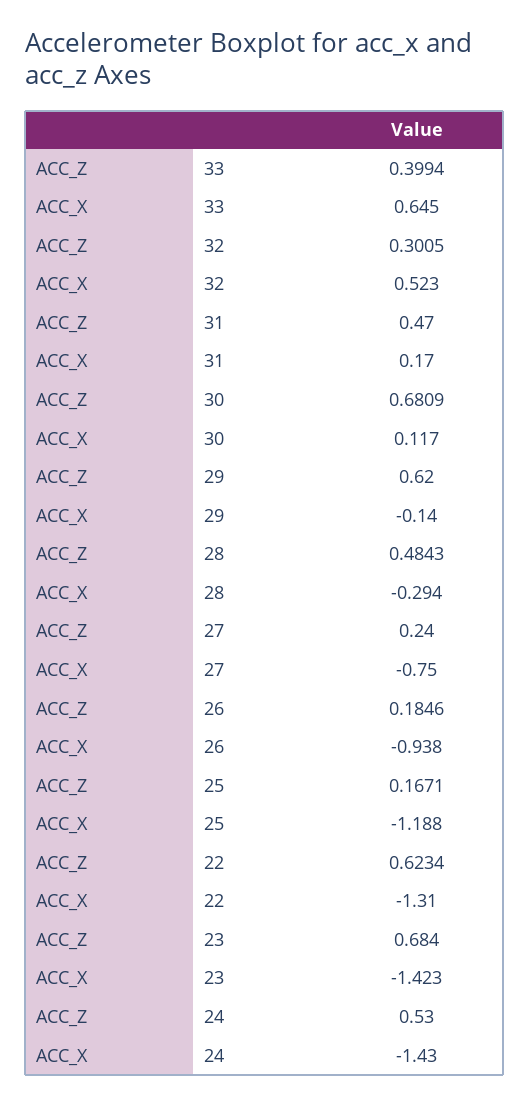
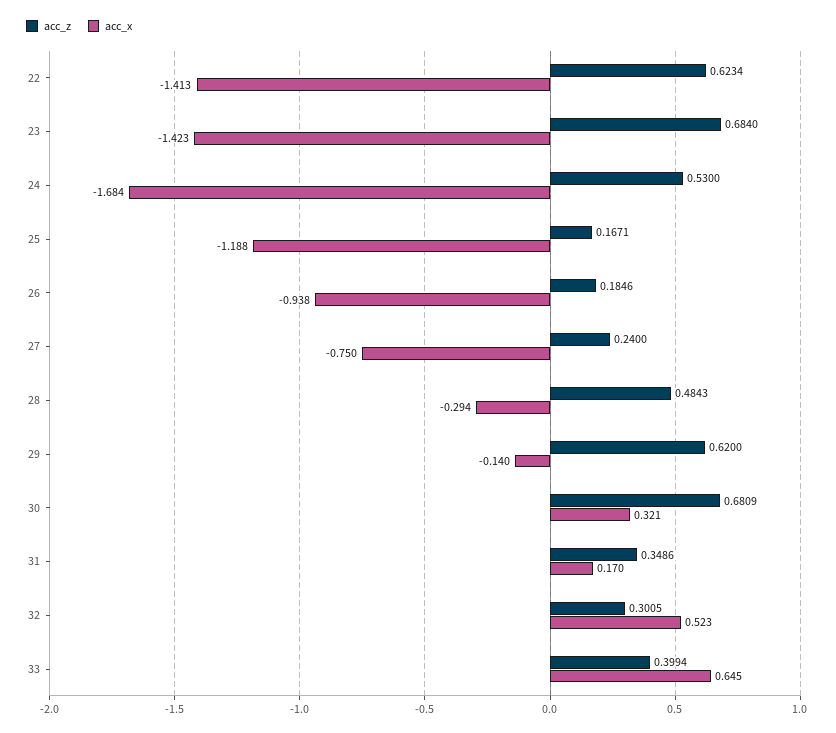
  {
    "ACC_Z": {
      "33": 0.3994,
      "32": 0.3005,
-     "31": 0.47,
+     "31": 0.3486,
      "30": 0.6809,
      "29": 0.62,
      "28": 0.4843,
      "27": 0.24,
      "26": 0.1846,
      "25": 0.1671,
      "22": 0.6234,
      "23": 0.684,
      "24": 0.53
    },
    "ACC_X": {
      "33": 0.645,
      "32": 0.523,
      "31": 0.17,
-     "30": 0.117,
+     "30": 0.321,
      "29": -0.14,
      "28": -0.294,
      "27": -0.75,
      "26": -0.938,
      "25": -1.188,
-     "22": -1.31,
+     "22": -1.413,
      "23": -1.423,
-     "24": -1.43
+     "24": -1.684
    }
  }

